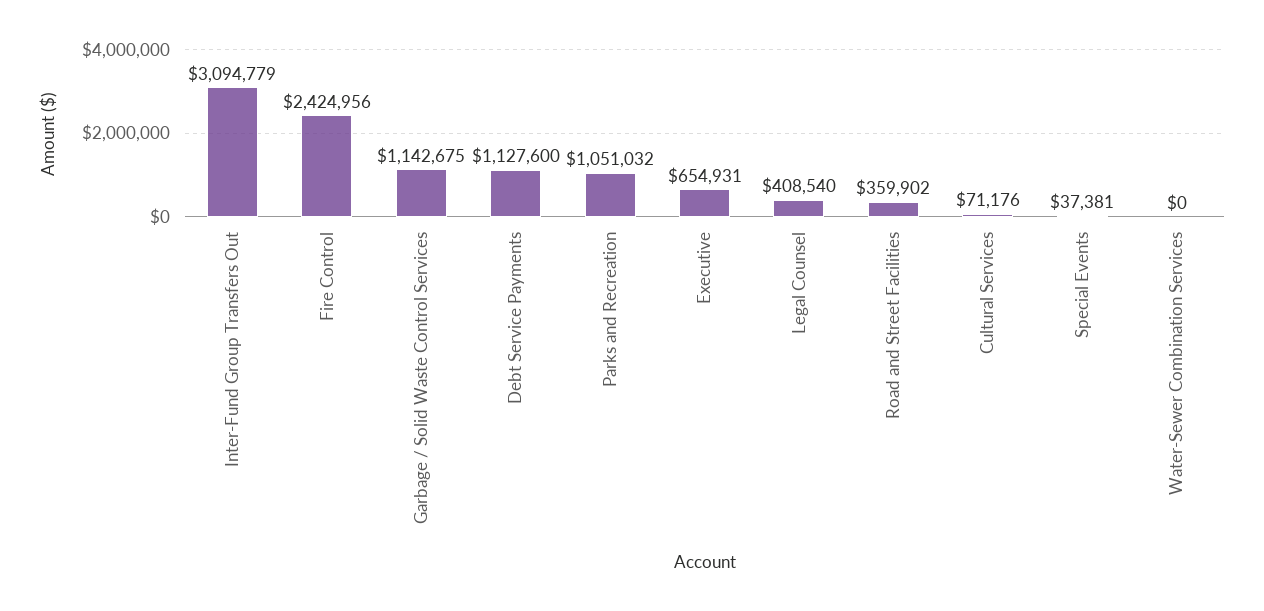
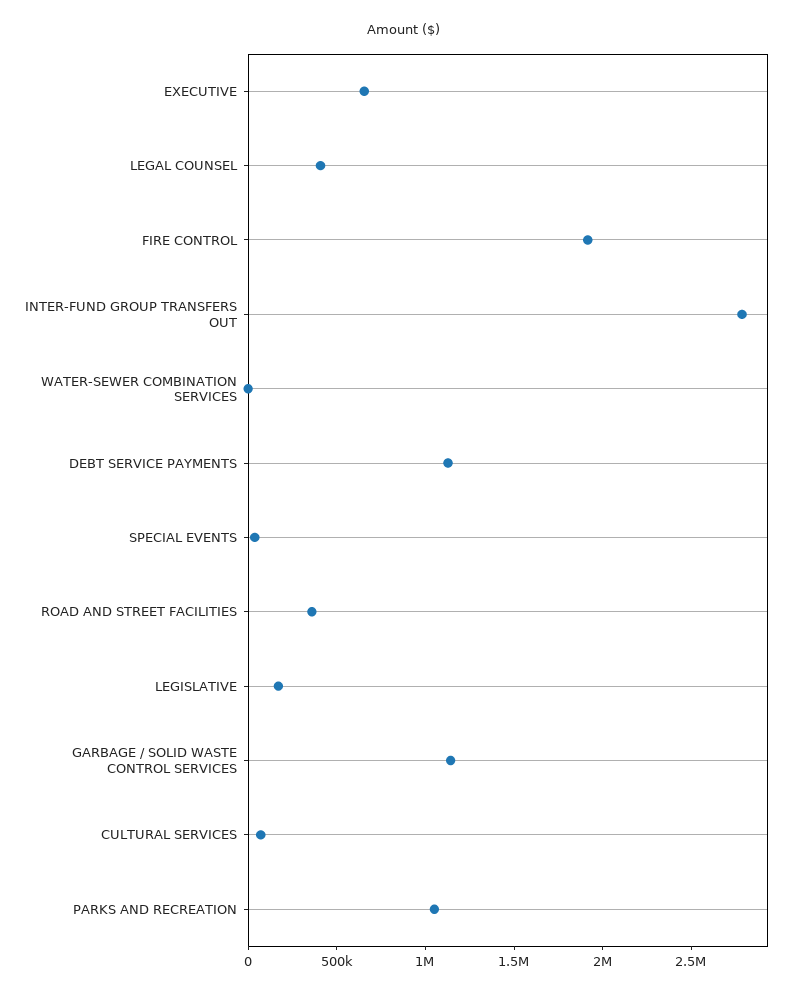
  {
-   "Inter-Fund Group Transfers Out": 3094779,
+   "Inter-Fund Group Transfers Out": 2800000,
-   "Fire Control": 2424956,
+   "Fire Control": 1900000,
    "Garbage / Solid Waste Control Services": 1142675,
    "Debt Service Payments": 1127600,
    "Parks and Recreation": 1051032,
    "Executive": 654931,
    "Legal Counsel": 408540,
    "Road and Street Facilities": 359902,
    "Cultural Services": 71176,
    "Special Events": 37381,
-   "Water-Sewer Combination Services": 0
+   "Water-Sewer Combination Services": 0,
+   "LEGISLATIVE": 200000
  }

